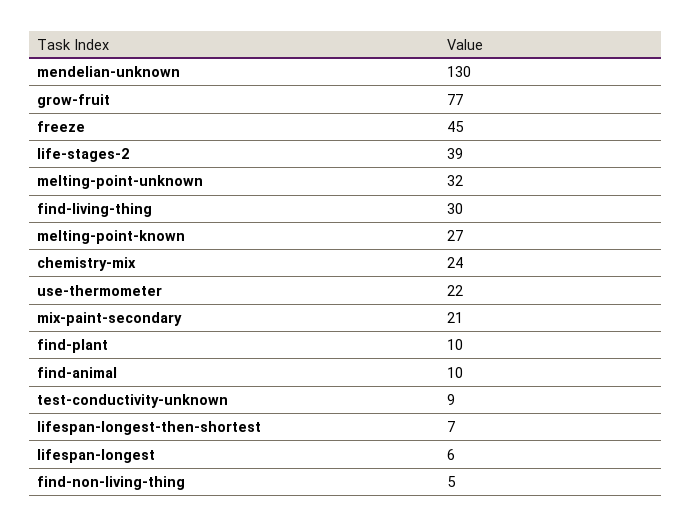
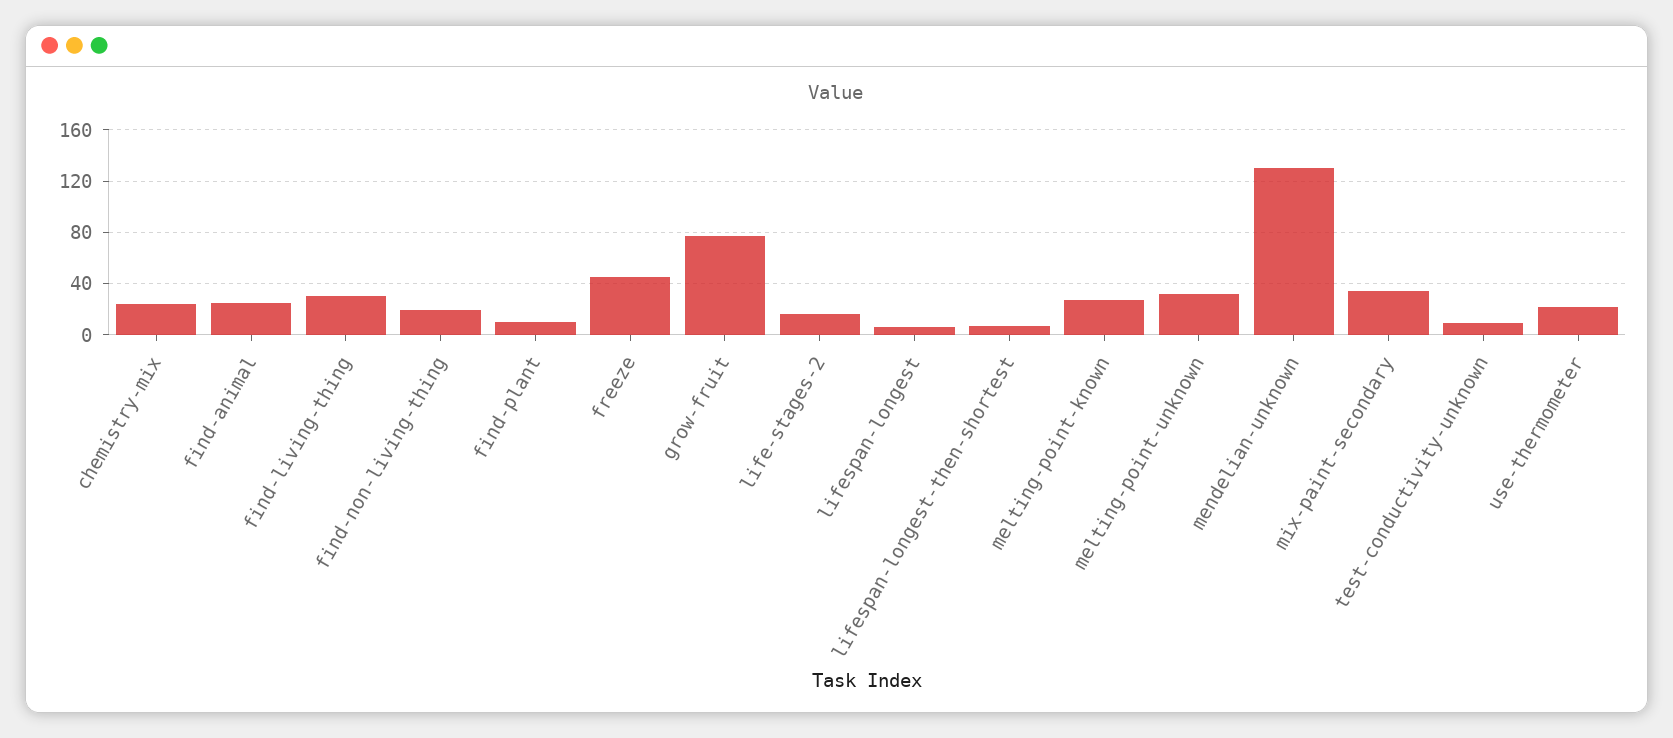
  {
    "mendelian-unknown": 130,
    "grow-fruit": 77,
    "freeze": 45,
-   "life-stages-2": 39,
+   "life-stages-2": 15,
    "melting-point-unknown": 32,
    "find-living-thing": 30,
    "melting-point-known": 27,
    "chemistry-mix": 24,
    "use-thermometer": 22,
-   "mix-paint-secondary": 21,
+   "mix-paint-secondary": 35,
    "find-plant": 10,
-   "find-animal": 10,
+   "find-animal": 25,
    "test-conductivity-unknown": 9,
    "lifespan-longest-then-shortest": 7,
    "lifespan-longest": 6,
-   "find-non-living-thing": 5
+   "find-non-living-thing": 20
  }

